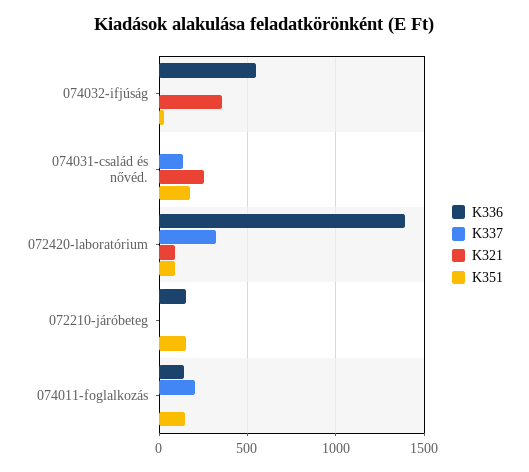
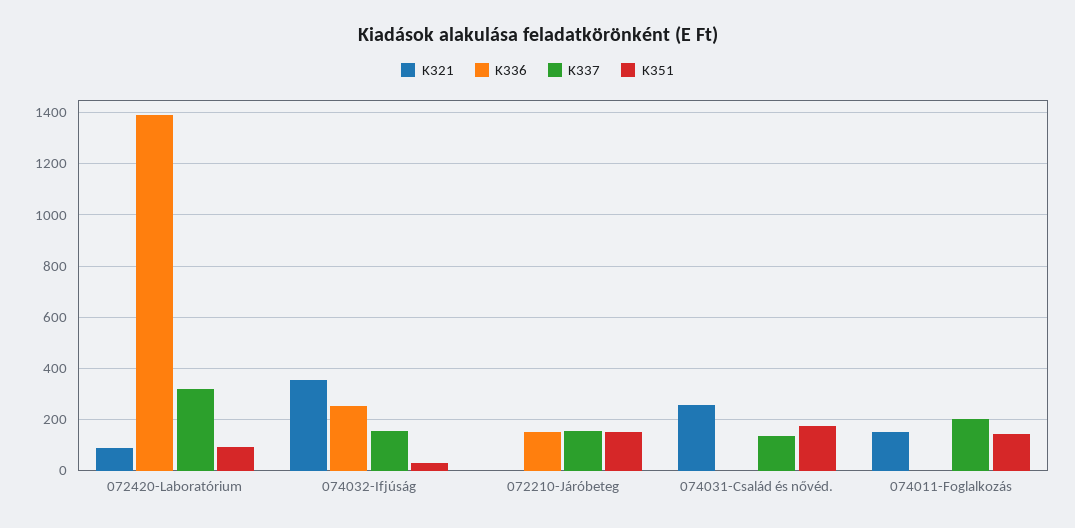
  {
    "K336": {
-     "074032-ifjúság": 550,
+     "074032-ifjúság": 250,
      "074031-család és nővéd.": 0,
      "072420-laboratórium": 1400,
      "072210-járóbeteg": 150,
-     "074011-foglalkozás": 150
+     "074011-foglalkozás": 0
    },
    "K337": {
-     "074032-ifjúság": 0,
+     "074032-ifjúság": 150,
      "074031-család és nővéd.": 125,
      "072420-laboratórium": 325,
-     "072210-járóbeteg": 0,
+     "072210-járóbeteg": 150,
      "074011-foglalkozás": 200
    },
    "K321": {
      "074032-ifjúság": 350,
      "074031-család és nővéd.": 250,
      "072420-laboratórium": 100,
      "072210-járóbeteg": 0,
-     "074011-foglalkozás": 0
+     "074011-foglalkozás": 150
    },
    "K351": {
      "074032-ifjúság": 25,
      "074031-család és nővéd.": 175,
      "072420-laboratórium": 100,
      "072210-járóbeteg": 150,
      "074011-foglalkozás": 150
    }
  }

